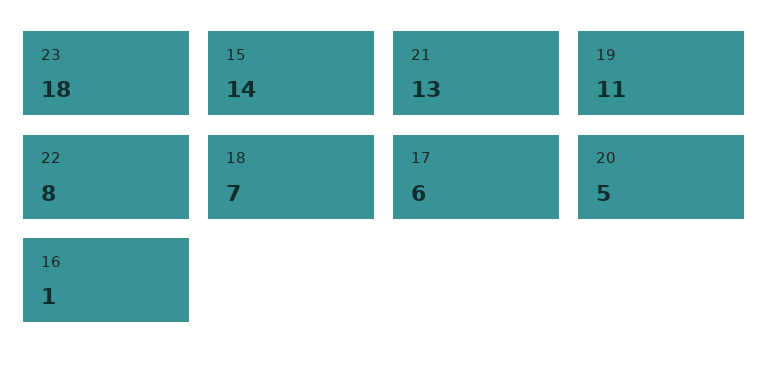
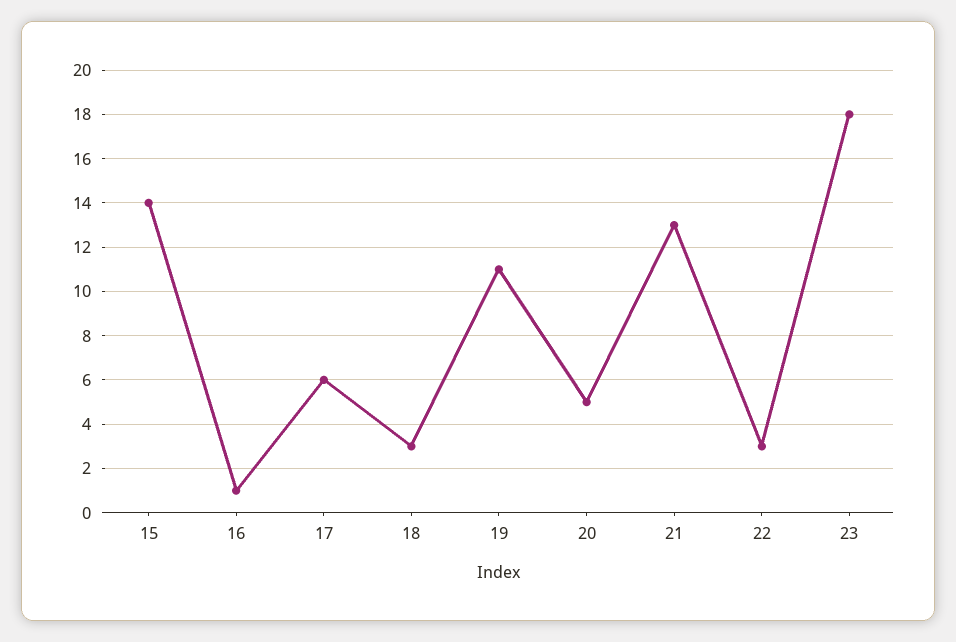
  {
    "23": 18,
    "15": 14,
    "21": 13,
    "19": 11,
-   "22": 8,
+   "22": 3,
-   "18": 7,
+   "18": 3,
    "17": 6,
    "20": 5,
    "16": 1
  }

